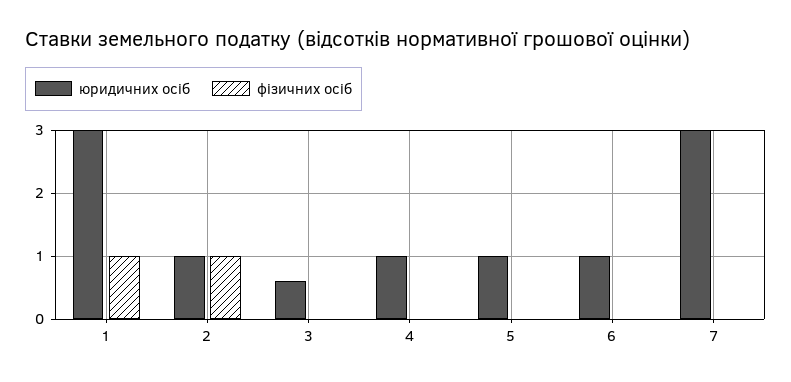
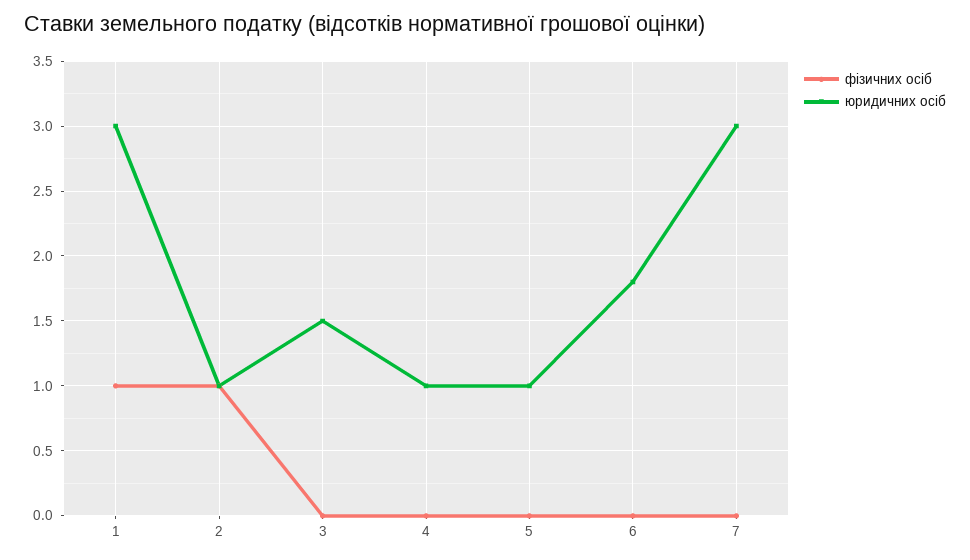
  {
    "юридичних осіб": {
      "1": 3,
      "2": 1,
-     "3": 0.6,
+     "3": 1.5,
      "4": 1,
      "5": 1,
-     "6": 1,
+     "6": 1.8,
      "7": 3
    },
    "фізичних осіб": {
      "1": 1,
      "2": 1,
      "3": 0,
      "4": 0,
      "5": 0,
      "6": 0,
      "7": 0
    }
  }

